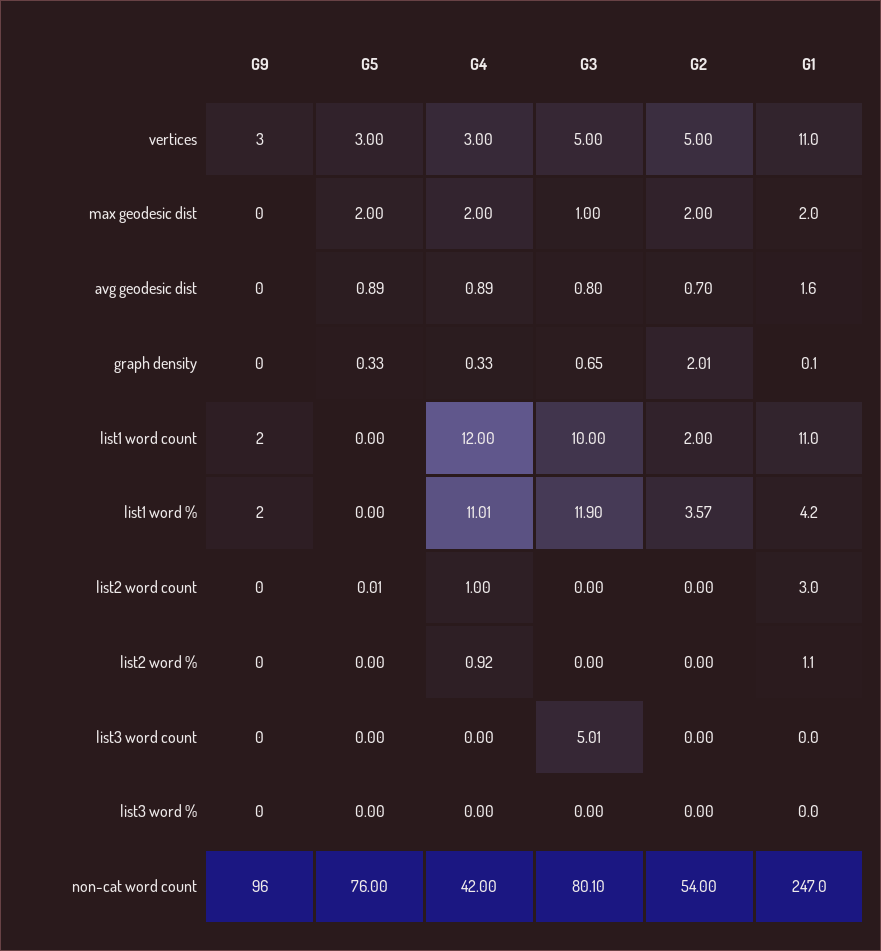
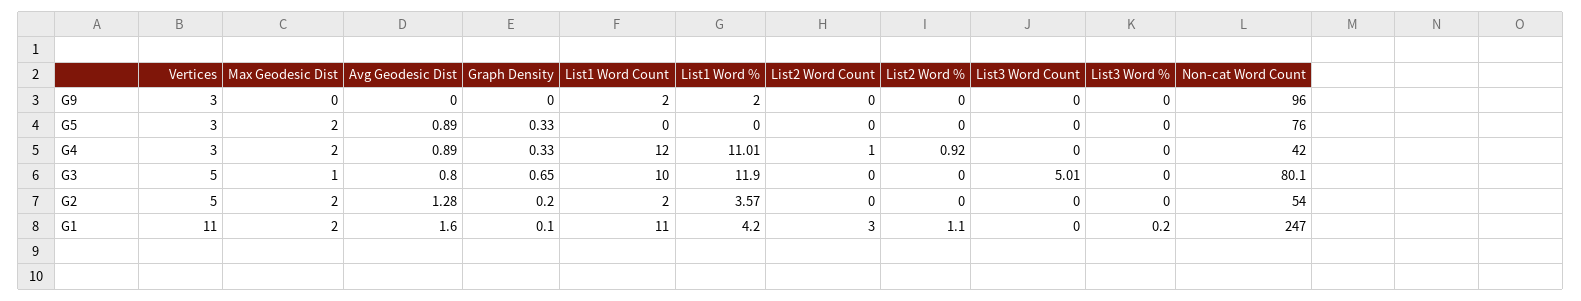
  {
    "G9": {
      "vertices": 3,
      "max geodesic dist": 0,
      "avg geodesic dist": 0,
      "graph density": 0,
      "list1 word count": 2,
      "list1 word %": 2,
      "list2 word count": 0,
      "list2 word %": 0,
      "list3 word count": 0,
      "list3 word %": 0,
      "non-cat word count": 96
    },
    "G5": {
      "vertices": 3,
      "max geodesic dist": 2,
      "avg geodesic dist": 0.89,
      "graph density": 0.33,
      "list1 word count": 0,
      "list1 word %": 0,
-     "list2 word count": 0.01,
+     "list2 word count": 0,
      "list2 word %": 0,
      "list3 word count": 0,
      "list3 word %": 0,
      "non-cat word count": 76
    },
    "G4": {
      "vertices": 3,
      "max geodesic dist": 2,
      "avg geodesic dist": 0.89,
      "graph density": 0.33,
      "list1 word count": 12,
      "list1 word %": 11.01,
      "list2 word count": 1,
      "list2 word %": 0.92,
      "list3 word count": 0,
      "list3 word %": 0,
      "non-cat word count": 42
    },
    "G3": {
      "vertices": 5,
      "max geodesic dist": 1,
      "avg geodesic dist": 0.8,
      "graph density": 0.65,
      "list1 word count": 10,
      "list1 word %": 11.9,
      "list2 word count": 0,
      "list2 word %": 0,
      "list3 word count": 5.01,
      "list3 word %": 0,
      "non-cat word count": 80.1
    },
    "G2": {
      "vertices": 5,
      "max geodesic dist": 2,
-     "avg geodesic dist": 0.7,
+     "avg geodesic dist": 1.28,
-     "graph density": 2.01,
+     "graph density": 0.2,
      "list1 word count": 2,
      "list1 word %": 3.57,
      "list2 word count": 0,
      "list2 word %": 0,
      "list3 word count": 0,
      "list3 word %": 0,
      "non-cat word count": 54
    },
    "G1": {
      "vertices": 11,
      "max geodesic dist": 2,
      "avg geodesic dist": 1.6,
      "graph density": 0.1,
      "list1 word count": 11,
      "list1 word %": 4.2,
      "list2 word count": 3,
      "list2 word %": 1.1,
      "list3 word count": 0,
-     "list3 word %": 0,
+     "list3 word %": 0.2,
      "non-cat word count": 247
    }
  }

